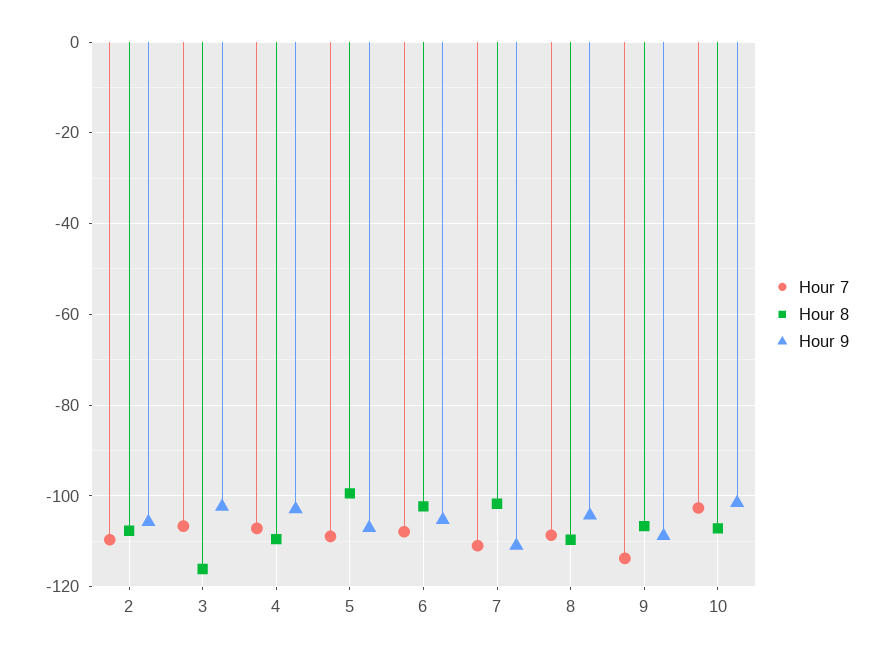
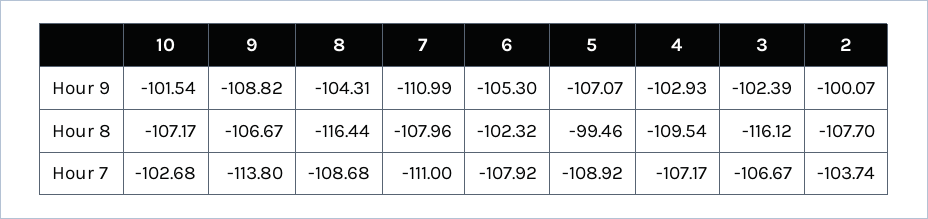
  {
    "Hour 7": {
-     "2": -110,
+     "2": -103.74,
      "3": -106.67,
      "4": -107.17,
      "5": -108.92,
      "6": -107.92,
      "7": -111,
      "8": -108.68,
      "9": -113.8,
      "10": -102.68
    },
    "Hour 8": {
      "2": -107.7,
      "3": -116.12,
      "4": -109.54,
      "5": -99.46,
      "6": -102.32,
-     "7": -102,
+     "7": -107.96,
-     "8": -110,
+     "8": -116.44,
      "9": -106.67,
      "10": -107.17
    },
    "Hour 9": {
-     "2": -106,
+     "2": -100.07,
      "3": -102.39,
      "4": -102.93,
      "5": -107.07,
      "6": -105.3,
      "7": -110.99,
      "8": -104.31,
      "9": -108.82,
      "10": -101.54
    }
  }

